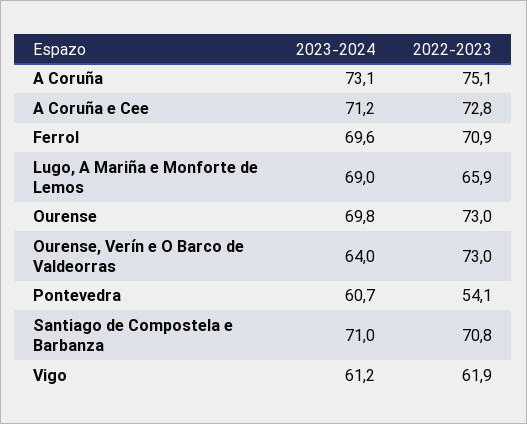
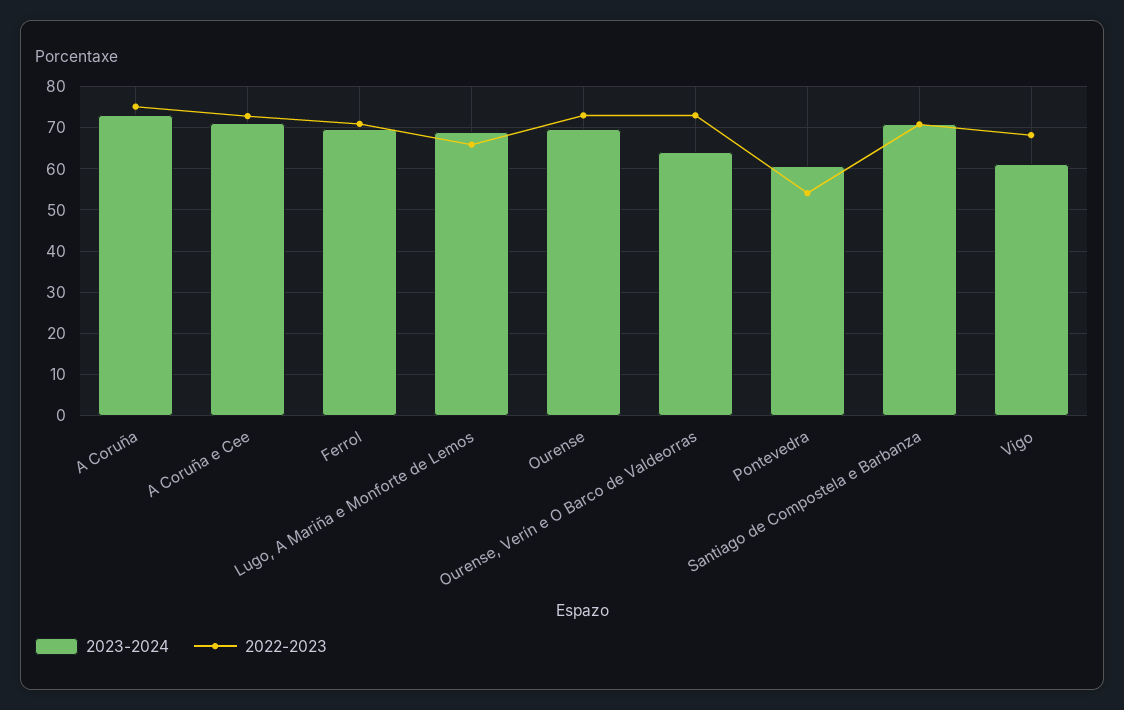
  {
    "2023-2024": {
      "A Coruña": 73.1,
      "A Coruña e Cee": 71.2,
      "Ferrol": 69.6,
      "Lugo, A Mariña e Monforte de Lemos": 69,
      "Ourense": 69.8,
      "Ourense, Verín e O Barco de Valdeorras": 64,
      "Pontevedra": 60.7,
      "Santiago de Compostela e Barbanza": 71,
      "Vigo": 61.2
    },
    "2022-2023": {
      "A Coruña": 75.1,
      "A Coruña e Cee": 72.8,
      "Ferrol": 70.9,
      "Lugo, A Mariña e Monforte de Lemos": 65.9,
      "Ourense": 73,
      "Ourense, Verín e O Barco de Valdeorras": 73,
      "Pontevedra": 54.1,
      "Santiago de Compostela e Barbanza": 70.8,
-     "Vigo": 61.9
+     "Vigo": 68
    }
  }

